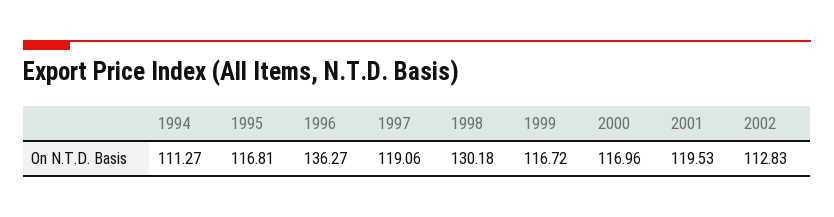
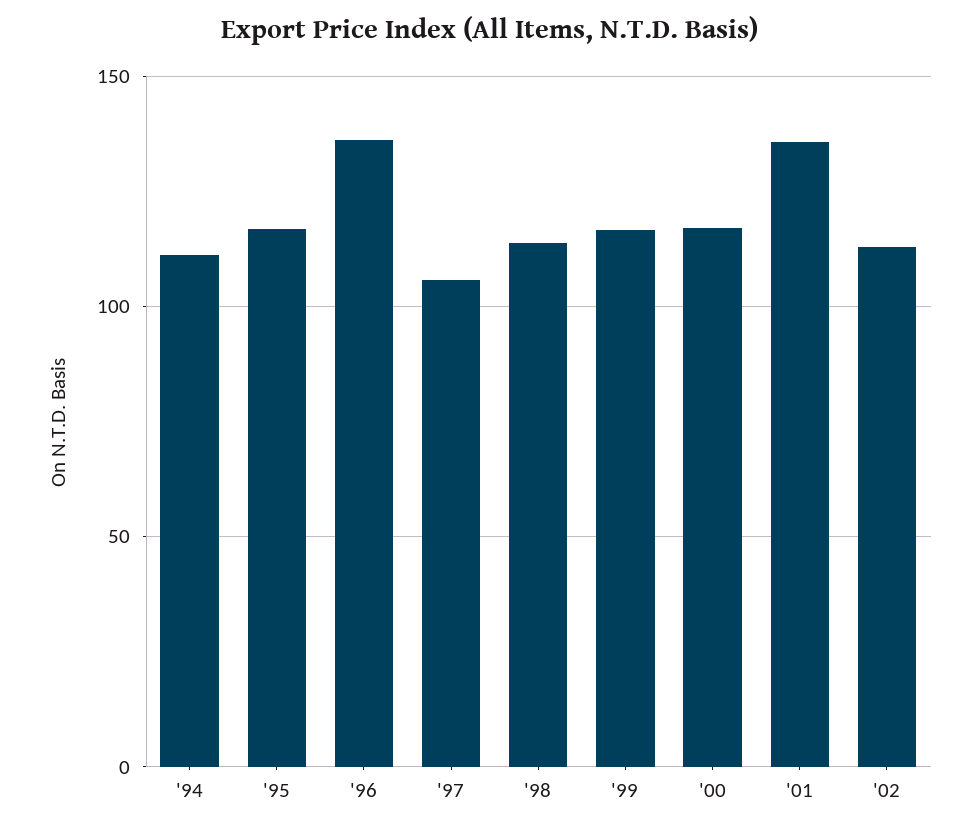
  {
    "1994": 111.27,
    "1995": 116.81,
    "1996": 136.27,
-   "1997": 119.06,
+   "1997": 105,
-   "1998": 130.18,
+   "1998": 115,
    "1999": 116.72,
    "2000": 116.96,
-   "2001": 119.53,
+   "2001": 135,
    "2002": 112.83
  }

